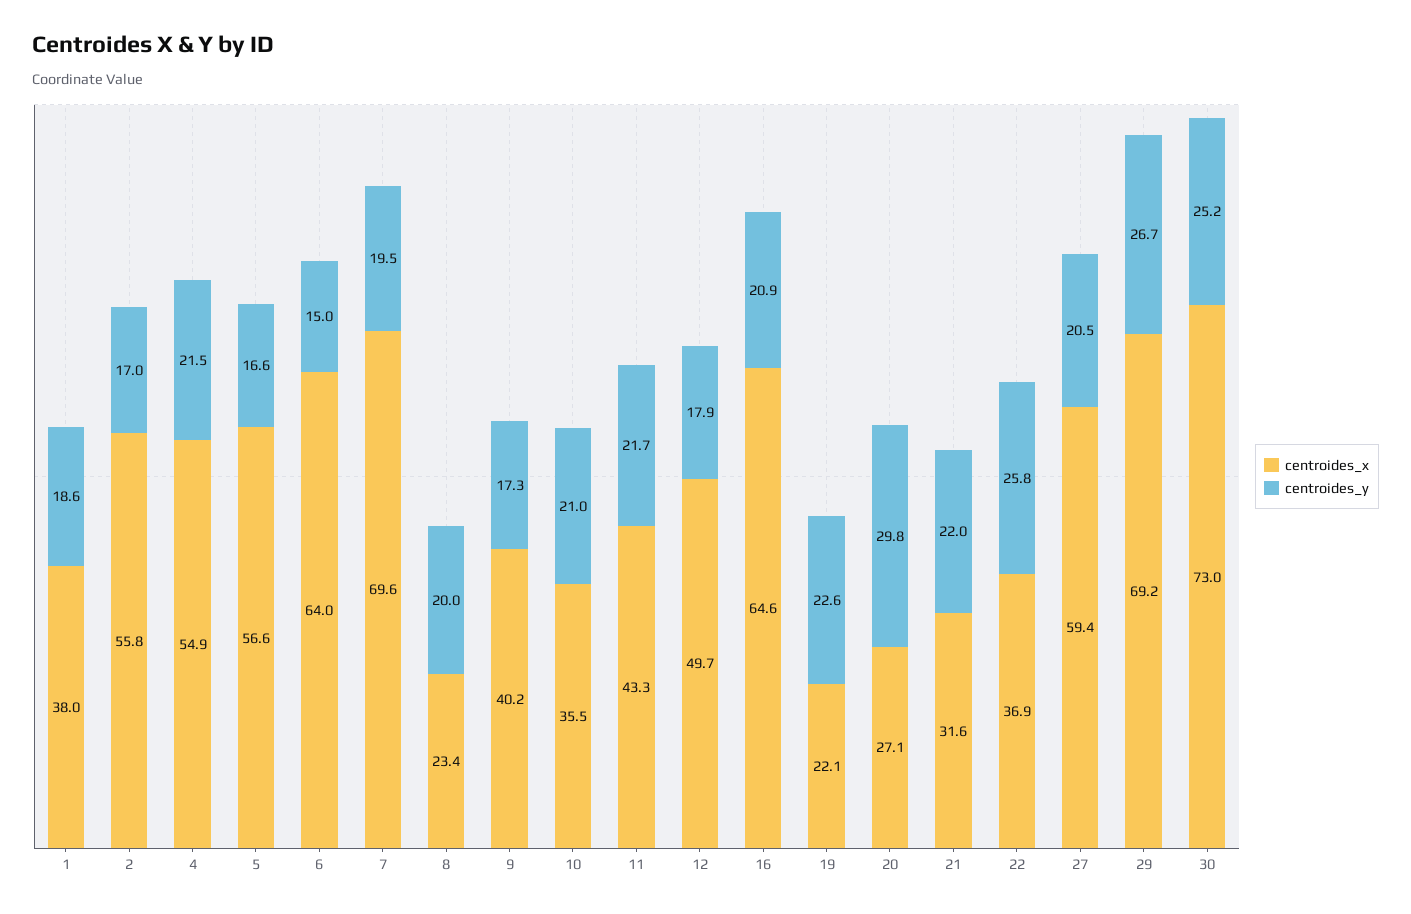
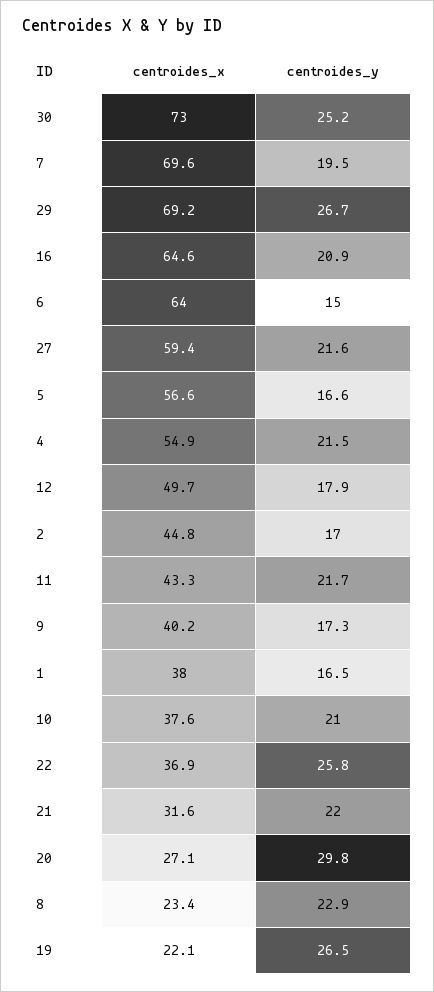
  {
    "centroides_x": {
      "1": 38,
-     "2": 55.8,
+     "2": 44.8,
      "4": 54.9,
      "5": 56.6,
      "6": 64,
      "7": 69.6,
      "8": 23.4,
      "9": 40.2,
-     "10": 35.5,
+     "10": 37.6,
      "11": 43.3,
      "12": 49.7,
      "16": 64.6,
      "19": 22.1,
      "20": 27.1,
      "21": 31.6,
      "22": 36.9,
      "27": 59.4,
      "29": 69.2,
      "30": 73
    },
    "centroides_y": {
-     "1": 18.6,
+     "1": 16.5,
      "2": 17,
      "4": 21.5,
      "5": 16.6,
      "6": 15,
      "7": 19.5,
-     "8": 20,
+     "8": 22.9,
      "9": 17.3,
      "10": 21,
      "11": 21.7,
      "12": 17.9,
      "16": 20.9,
-     "19": 22.6,
+     "19": 26.5,
      "20": 29.8,
      "21": 22,
      "22": 25.8,
-     "27": 20.5,
+     "27": 21.6,
      "29": 26.7,
      "30": 25.2
    }
  }

